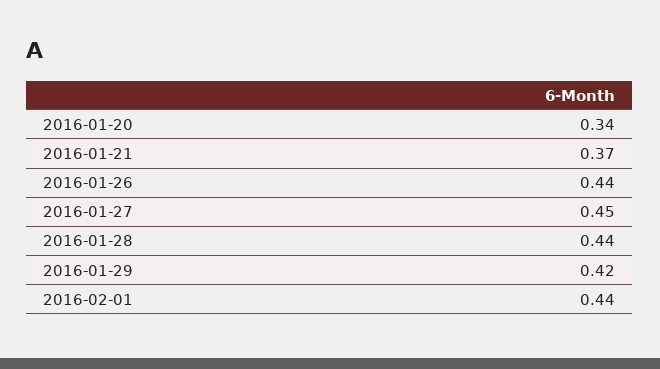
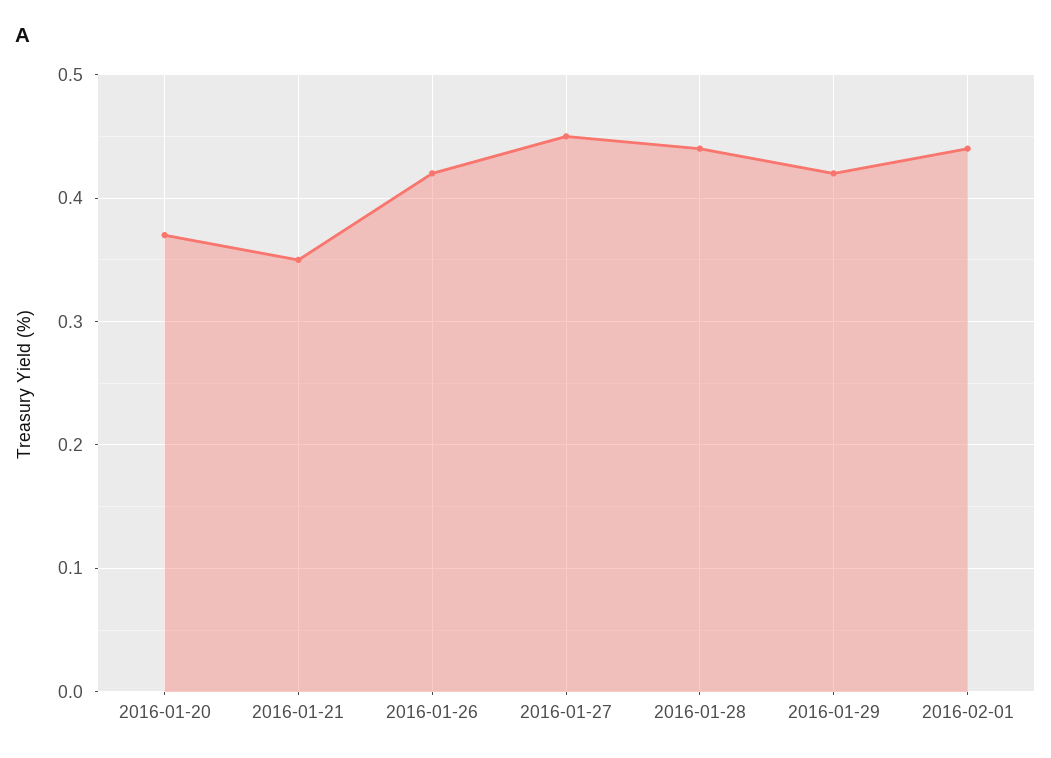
  {
-   "2016-01-20": 0.34,
+   "2016-01-20": 0.37,
-   "2016-01-21": 0.37,
+   "2016-01-21": 0.35,
-   "2016-01-26": 0.44,
+   "2016-01-26": 0.42,
    "2016-01-27": 0.45,
    "2016-01-28": 0.44,
    "2016-01-29": 0.42,
    "2016-02-01": 0.44
  }

